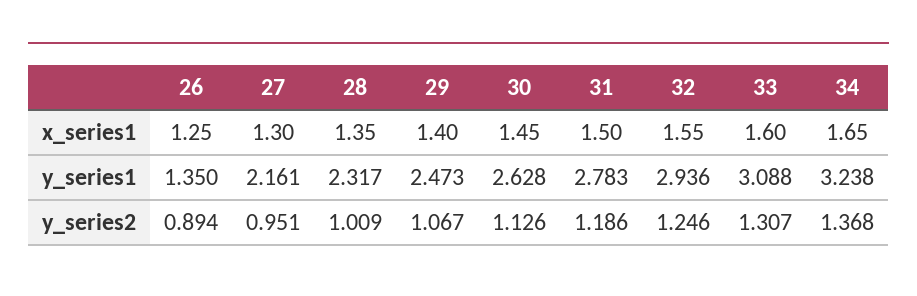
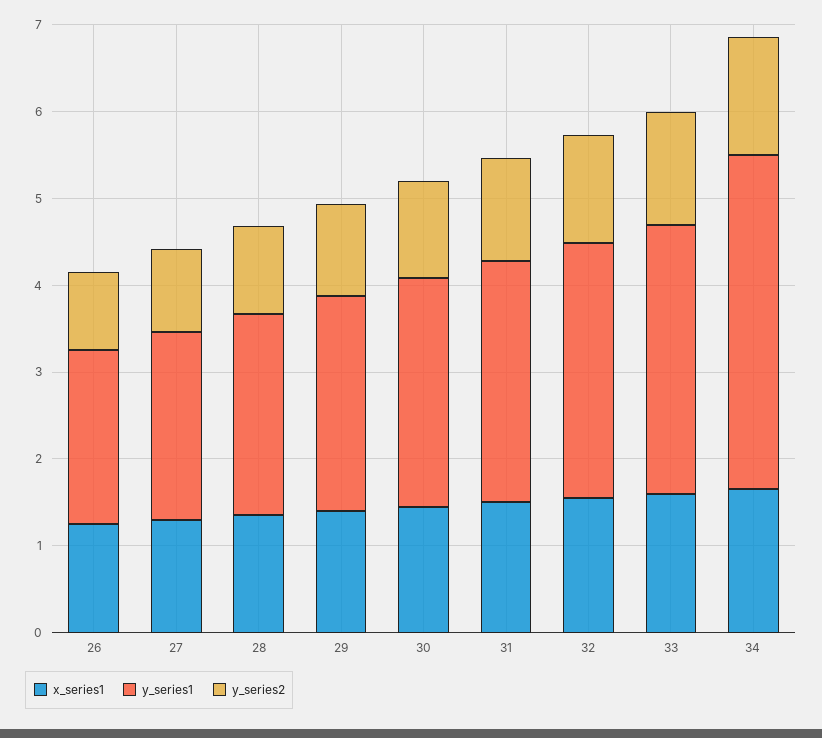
  {
    "x_series1": {
      "26": 1.25,
      "27": 1.3,
      "28": 1.35,
      "29": 1.4,
      "30": 1.45,
      "31": 1.5,
      "32": 1.55,
      "33": 1.6,
      "34": 1.65
    },
    "y_series1": {
-     "26": 1.35,
+     "26": 2,
      "27": 2.161,
      "28": 2.317,
      "29": 2.473,
      "30": 2.628,
      "31": 2.783,
      "32": 2.936,
      "33": 3.088,
-     "34": 3.238
+     "34": 3.8
    },
    "y_series2": {
      "26": 0.894,
      "27": 0.951,
      "28": 1.009,
      "29": 1.067,
      "30": 1.126,
      "31": 1.186,
      "32": 1.246,
      "33": 1.307,
      "34": 1.368
    }
  }

